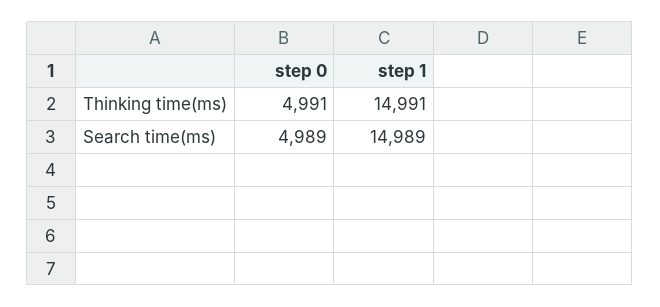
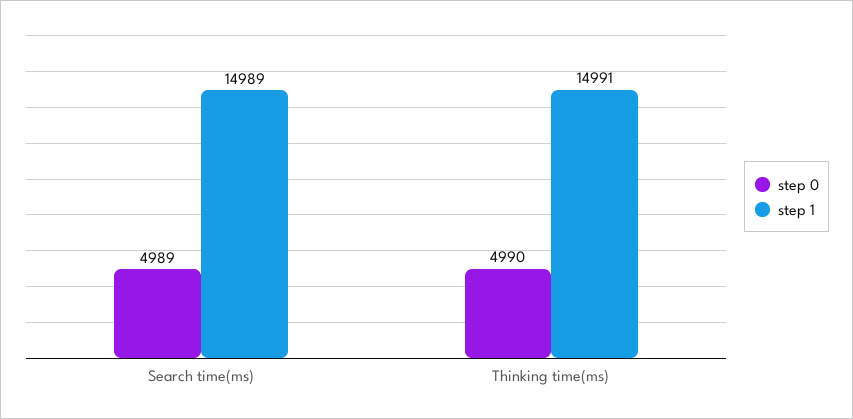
  {
    "step 0": {
-     "Thinking time(ms)": 4991,
+     "Thinking time(ms)": 4990,
      "Search time(ms)": 4989
    },
    "step 1": {
      "Thinking time(ms)": 14991,
      "Search time(ms)": 14989
    }
  }

